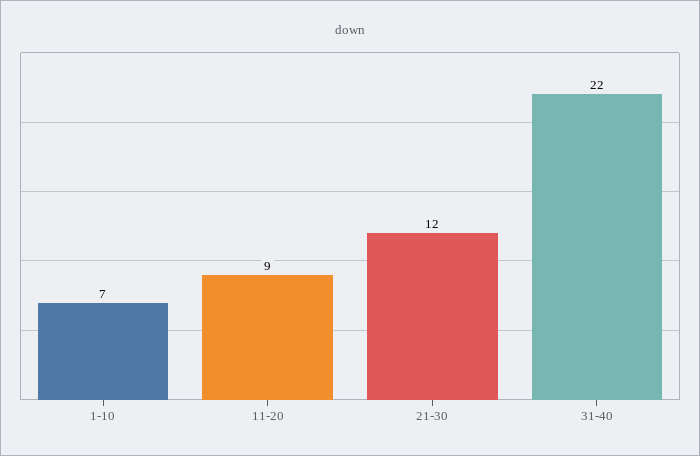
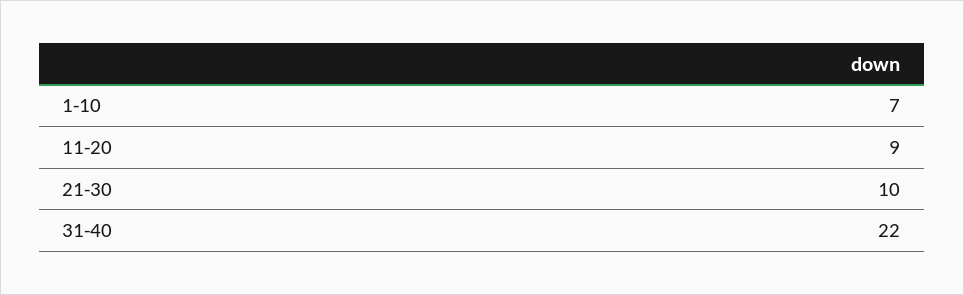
  {
    "1-10": 7,
    "11-20": 9,
-   "21-30": 12,
+   "21-30": 10,
    "31-40": 22
  }

